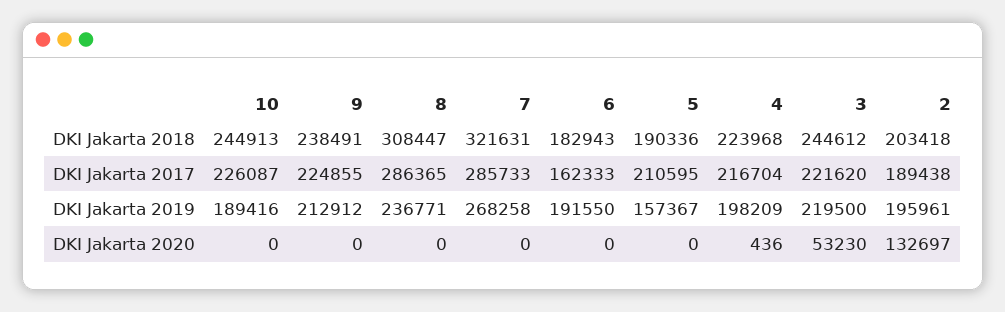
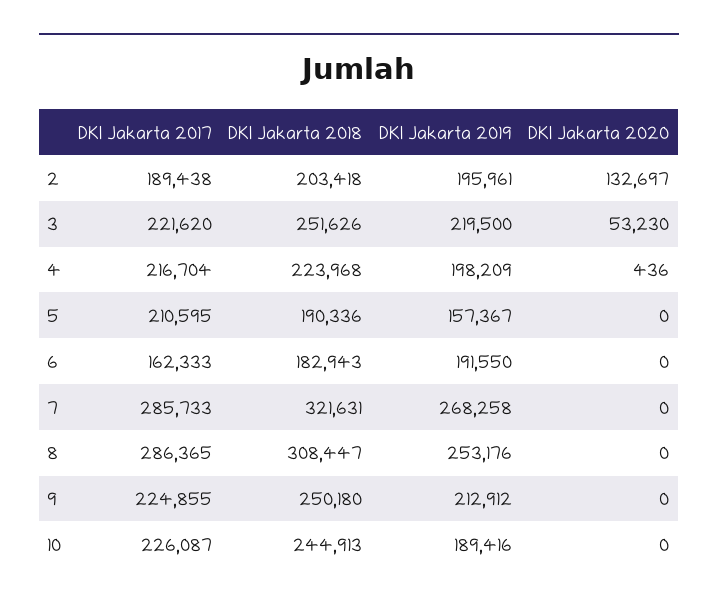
  {
    "10": {
      "DKI Jakarta 2018": 244913,
      "DKI Jakarta 2017": 226087,
      "DKI Jakarta 2019": 189416,
      "DKI Jakarta 2020": 0
    },
    "9": {
-     "DKI Jakarta 2018": 238491,
+     "DKI Jakarta 2018": 250180,
      "DKI Jakarta 2017": 224855,
      "DKI Jakarta 2019": 212912,
      "DKI Jakarta 2020": 0
    },
    "8": {
      "DKI Jakarta 2018": 308447,
      "DKI Jakarta 2017": 286365,
-     "DKI Jakarta 2019": 236771,
+     "DKI Jakarta 2019": 253176,
      "DKI Jakarta 2020": 0
    },
    "7": {
      "DKI Jakarta 2018": 321631,
      "DKI Jakarta 2017": 285733,
      "DKI Jakarta 2019": 268258,
      "DKI Jakarta 2020": 0
    },
    "6": {
      "DKI Jakarta 2018": 182943,
      "DKI Jakarta 2017": 162333,
      "DKI Jakarta 2019": 191550,
      "DKI Jakarta 2020": 0
    },
    "5": {
      "DKI Jakarta 2018": 190336,
      "DKI Jakarta 2017": 210595,
      "DKI Jakarta 2019": 157367,
      "DKI Jakarta 2020": 0
    },
    "4": {
      "DKI Jakarta 2018": 223968,
      "DKI Jakarta 2017": 216704,
      "DKI Jakarta 2019": 198209,
      "DKI Jakarta 2020": 436
    },
    "3": {
-     "DKI Jakarta 2018": 244612,
+     "DKI Jakarta 2018": 251626,
      "DKI Jakarta 2017": 221620,
      "DKI Jakarta 2019": 219500,
      "DKI Jakarta 2020": 53230
    },
    "2": {
      "DKI Jakarta 2018": 203418,
      "DKI Jakarta 2017": 189438,
      "DKI Jakarta 2019": 195961,
      "DKI Jakarta 2020": 132697
    }
  }

